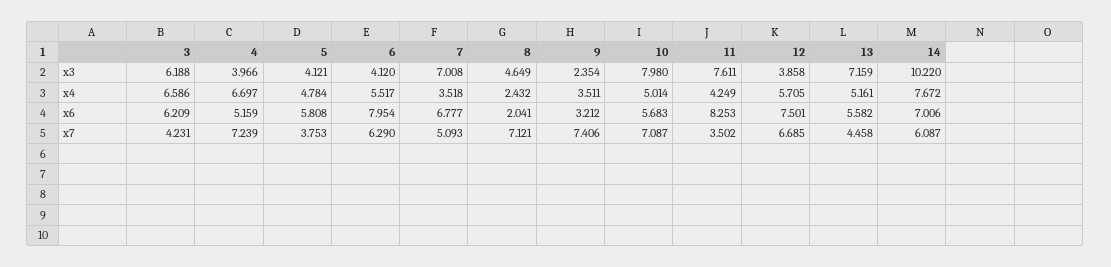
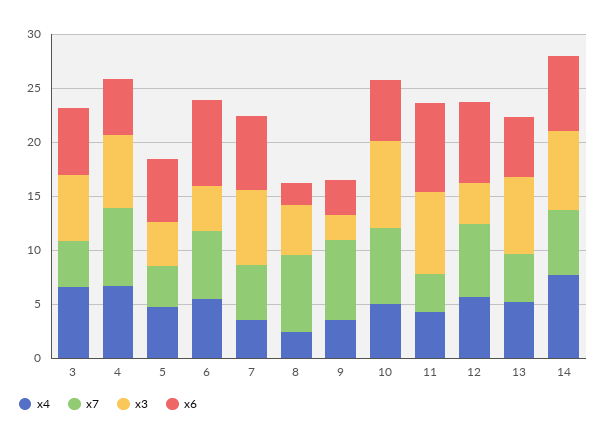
  {
    "x3": {
      "3": 6.188,
-     "4": 3.966,
+     "4": 7,
      "5": 4.121,
      "6": 4.12,
      "7": 7.008,
      "8": 4.649,
      "9": 2.354,
      "10": 7.98,
      "11": 7.611,
      "12": 3.858,
      "13": 7.159,
-     "14": 10.22
+     "14": 7
    },
    "x4": {
      "3": 6.586,
      "4": 6.697,
      "5": 4.784,
      "6": 5.517,
      "7": 3.518,
      "8": 2.432,
      "9": 3.511,
      "10": 5.014,
      "11": 4.249,
      "12": 5.705,
      "13": 5.161,
      "14": 7.672
    },
    "x6": {
      "3": 6.209,
      "4": 5.159,
      "5": 5.808,
      "6": 7.954,
      "7": 6.777,
      "8": 2.041,
      "9": 3.212,
      "10": 5.683,
      "11": 8.253,
      "12": 7.501,
      "13": 5.582,
      "14": 7.006
    },
    "x7": {
      "3": 4.231,
      "4": 7.239,
      "5": 3.753,
      "6": 6.29,
      "7": 5.093,
      "8": 7.121,
      "9": 7.406,
      "10": 7.087,
      "11": 3.502,
      "12": 6.685,
      "13": 4.458,
      "14": 6.087
    }
  }

